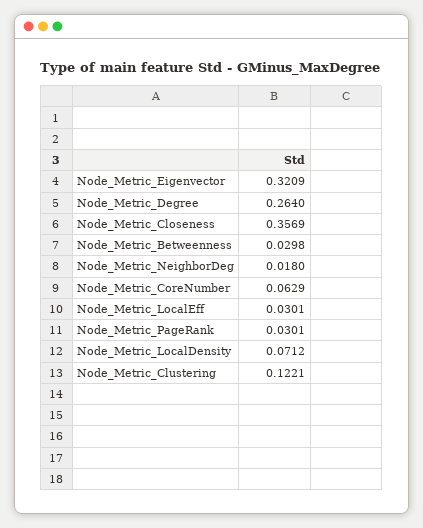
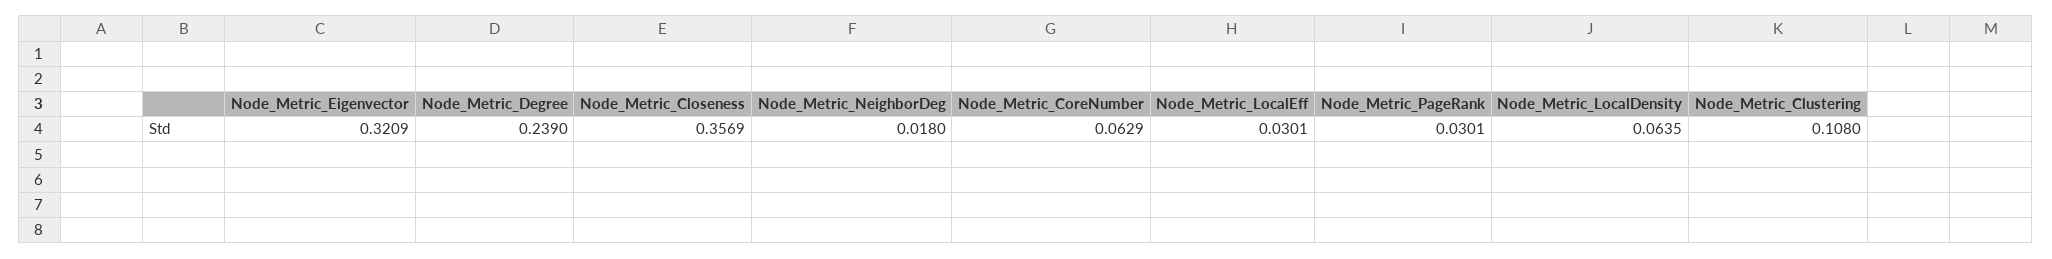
  {
    "Node_Metric_Eigenvector": 0.3209,
-   "Node_Metric_Degree": 0.264,
+   "Node_Metric_Degree": 0.239,
    "Node_Metric_Closeness": 0.3569,
-   "Node_Metric_Betweenness": 0.0298,
    "Node_Metric_NeighborDeg": 0.018,
    "Node_Metric_CoreNumber": 0.0629,
    "Node_Metric_LocalEff": 0.0301,
    "Node_Metric_PageRank": 0.0301,
-   "Node_Metric_LocalDensity": 0.0712,
+   "Node_Metric_LocalDensity": 0.0635,
-   "Node_Metric_Clustering": 0.1221
+   "Node_Metric_Clustering": 0.108
  }

